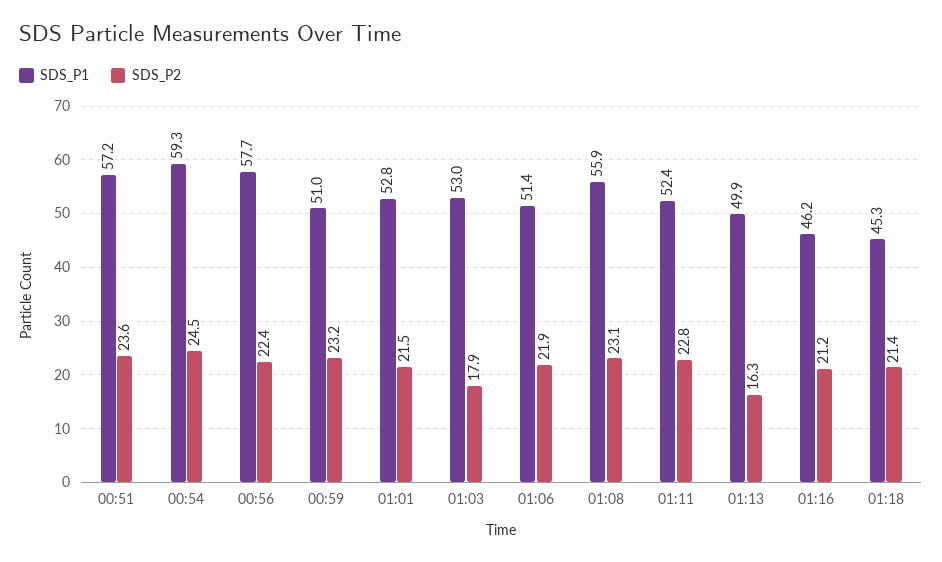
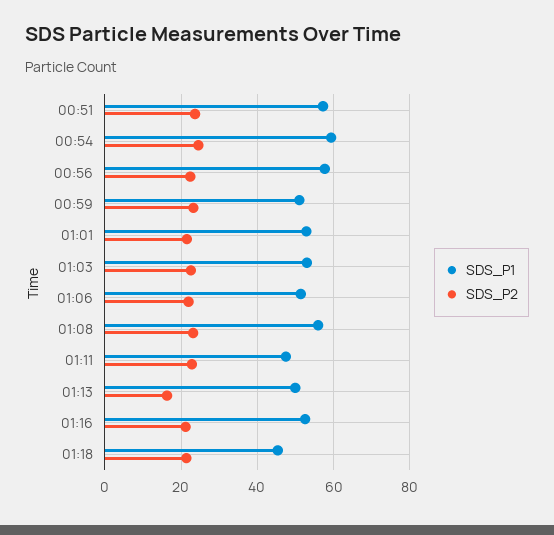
  {
    "SDS_P1": {
      "00:51": 57.2,
      "00:54": 59.3,
      "00:56": 57.7,
      "00:59": 51,
      "01:01": 52.8,
      "01:03": 53,
      "01:06": 51.4,
      "01:08": 55.9,
-     "01:11": 52.4,
+     "01:11": 48,
      "01:13": 49.9,
-     "01:16": 46.2,
+     "01:16": 52,
      "01:18": 45.3
    },
    "SDS_P2": {
      "00:51": 23.6,
      "00:54": 24.5,
      "00:56": 22.4,
      "00:59": 23.2,
      "01:01": 21.5,
-     "01:03": 17.9,
+     "01:03": 22,
      "01:06": 21.9,
      "01:08": 23.1,
      "01:11": 22.8,
      "01:13": 16.3,
      "01:16": 21.2,
      "01:18": 21.4
    }
  }

